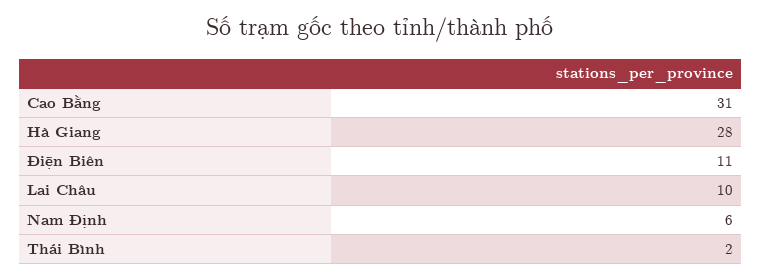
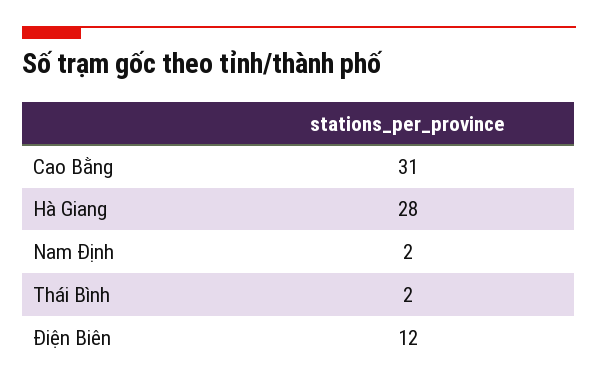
  {
    "Cao Bằng": 31,
    "Hà Giang": 28,
-   "Điện Biên": 11,
+   "Điện Biên": 12,
-   "Lai Châu": 10,
-   "Nam Định": 6,
+   "Nam Định": 2,
    "Thái Bình": 2
  }

